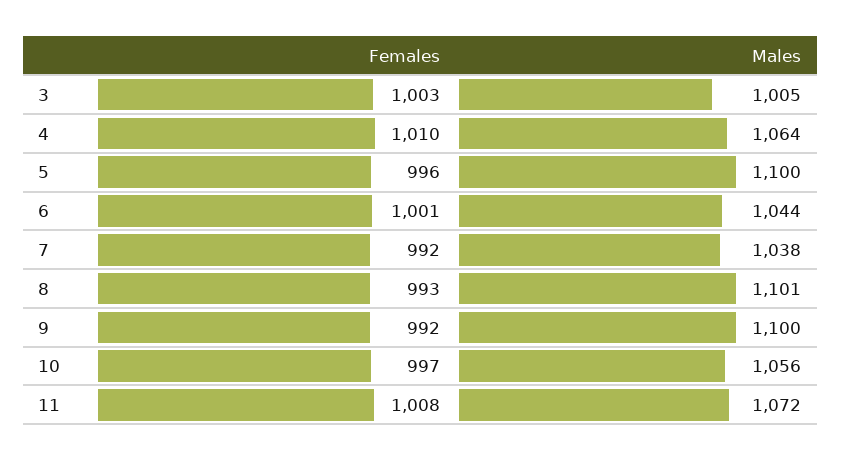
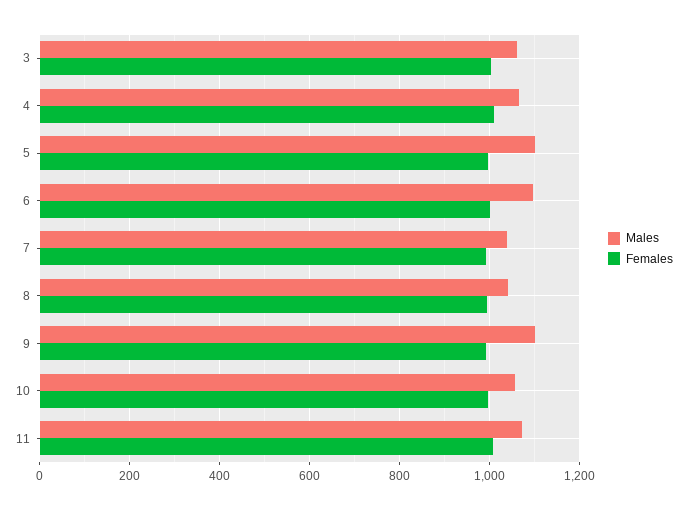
  {
    "Females": {
      "3": 1003,
      "4": 1010,
      "5": 996,
      "6": 1001,
      "7": 992,
      "8": 993,
      "9": 992,
      "10": 997,
      "11": 1008
    },
    "Males": {
-     "3": 1005,
+     "3": 1060,
      "4": 1064,
      "5": 1100,
-     "6": 1044,
+     "6": 1100,
      "7": 1038,
-     "8": 1101,
+     "8": 1040,
      "9": 1100,
      "10": 1056,
      "11": 1072
    }
  }

